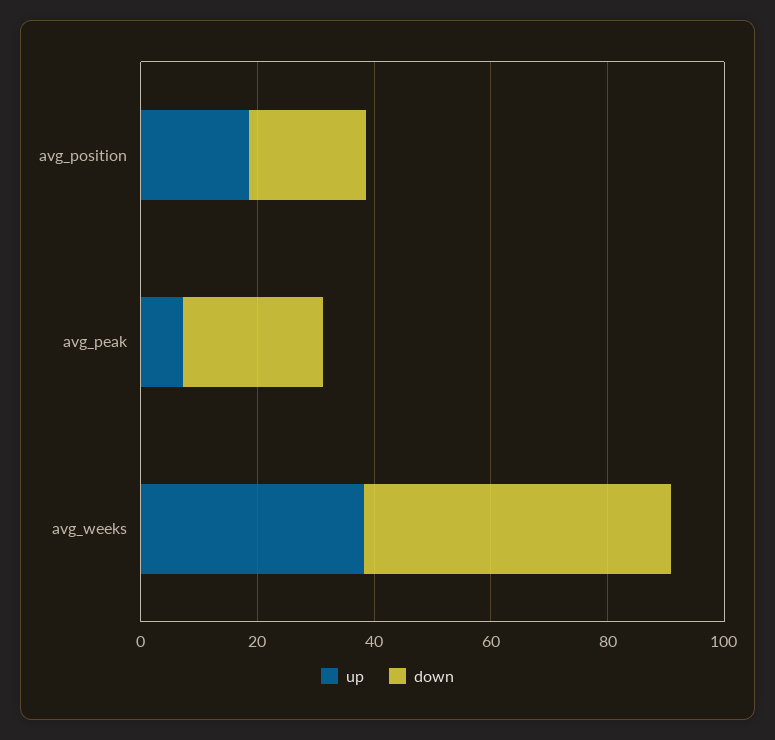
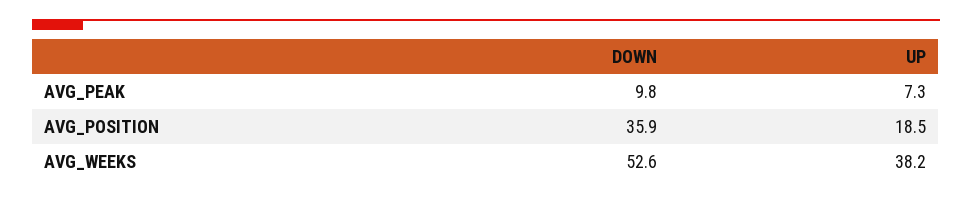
  {
    "up": {
      "avg_position": 18.5,
      "avg_peak": 7.3,
      "avg_weeks": 38.2
    },
    "down": {
-     "avg_position": 20,
+     "avg_position": 35.9,
-     "avg_peak": 25,
+     "avg_peak": 9.8,
      "avg_weeks": 52.6
    }
  }

